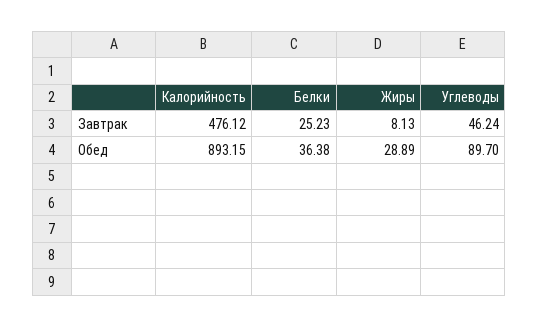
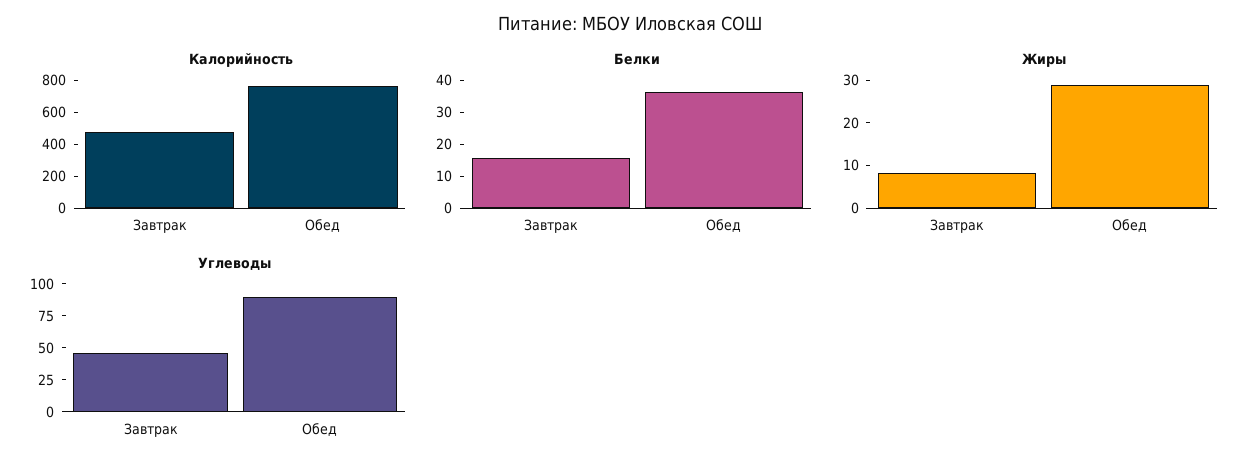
  {
    "Калорийность": {
      "Завтрак": 476.12,
-     "Обед": 893.15
+     "Обед": 750
    },
    "Белки": {
-     "Завтрак": 25.23,
+     "Завтрак": 15,
      "Обед": 36.38
    },
    "Жиры": {
      "Завтрак": 8.13,
      "Обед": 28.89
    },
    "Углеводы": {
      "Завтрак": 46.24,
      "Обед": 89.7
    }
  }

